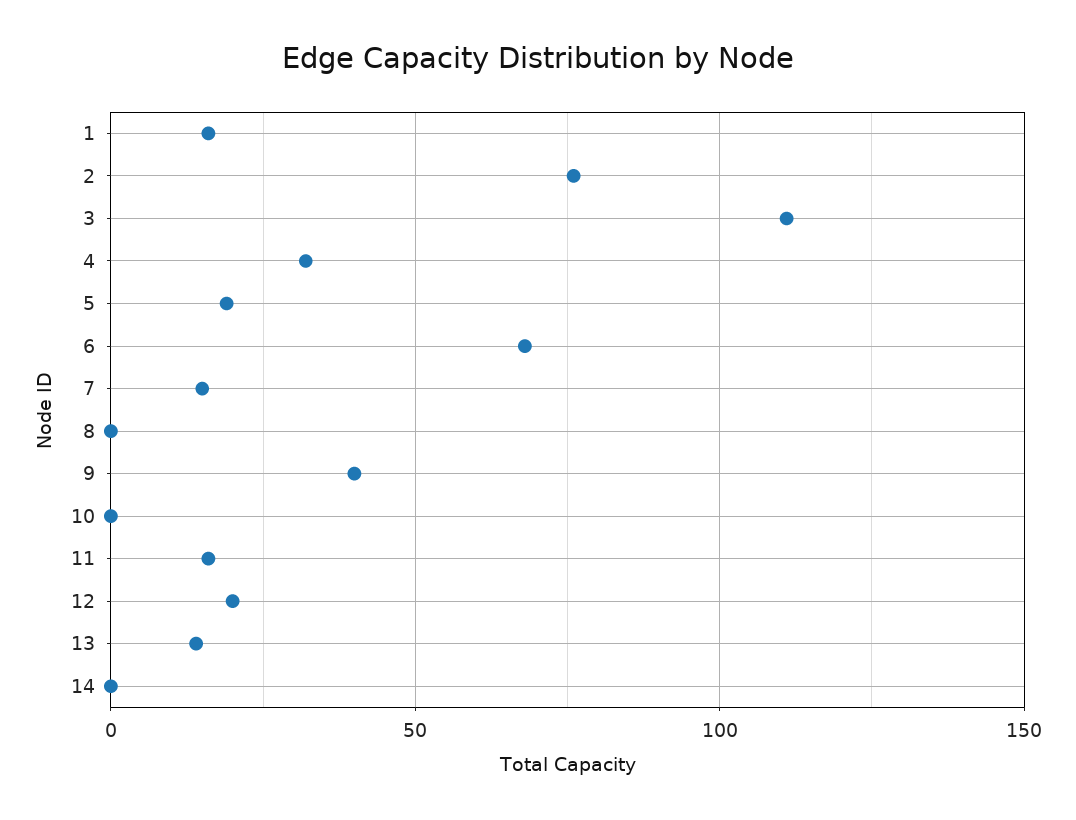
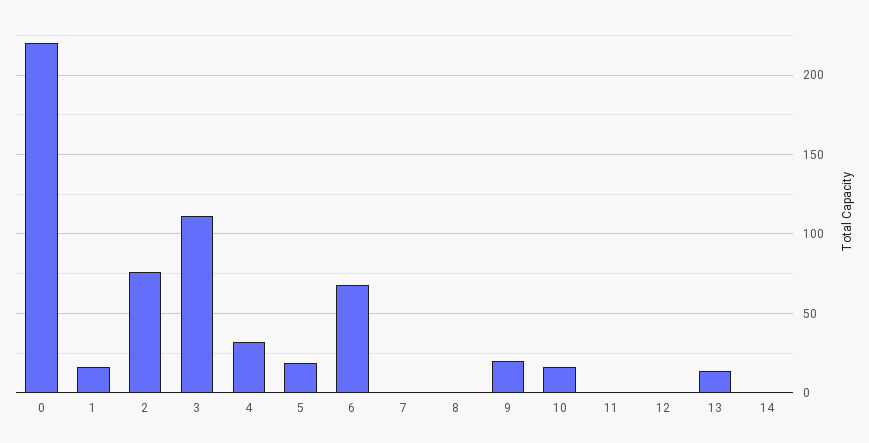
  {
    "1": 15,
    "2": 75,
    "3": 110,
    "4": 30,
    "5": 20,
    "6": 70,
-   "7": 15,
+   "7": 0,
    "8": 0,
-   "9": 40,
+   "9": 20,
-   "10": 0,
+   "10": 15,
-   "11": 15,
+   "11": 0,
-   "12": 20,
+   "12": 0,
    "13": 15,
-   "14": 0
+   "14": 0,
+   "0": 220
  }

